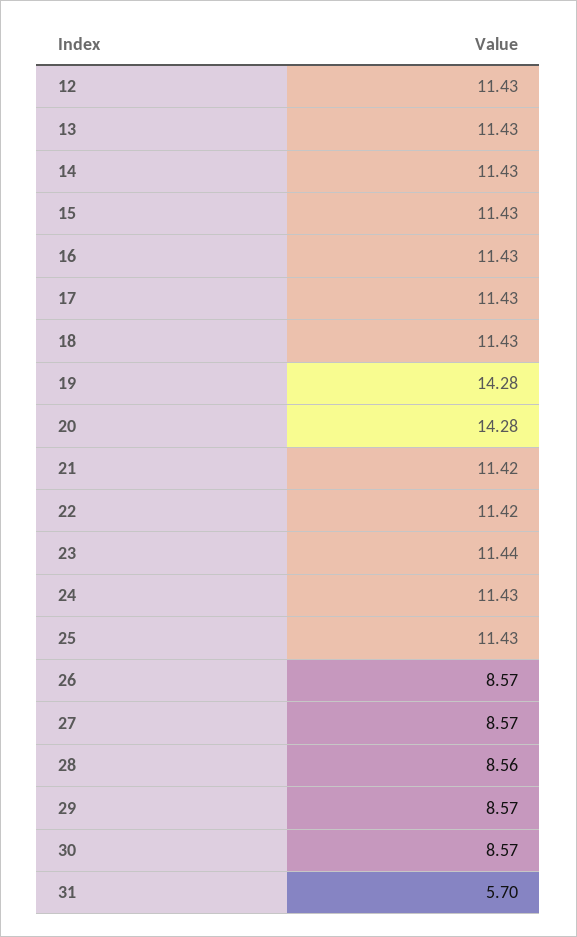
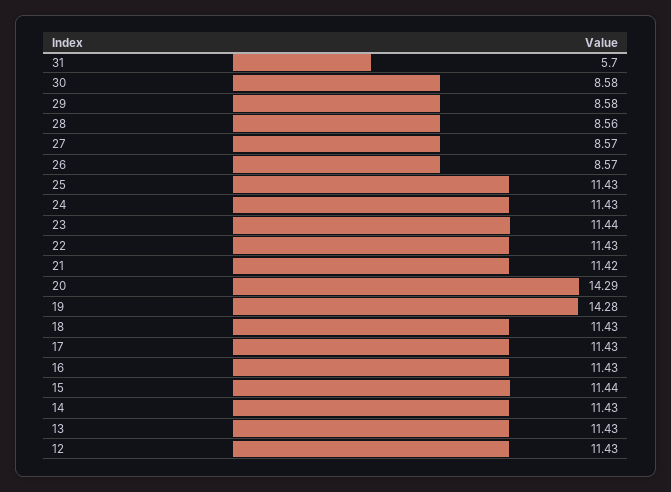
  {
    "12": 11.43,
    "13": 11.43,
    "14": 11.43,
-   "15": 11.43,
+   "15": 11.44,
    "16": 11.43,
    "17": 11.43,
    "18": 11.43,
    "19": 14.28,
-   "20": 14.28,
+   "20": 14.29,
    "21": 11.42,
-   "22": 11.42,
+   "22": 11.43,
    "23": 11.44,
    "24": 11.43,
    "25": 11.43,
    "26": 8.57,
    "27": 8.57,
    "28": 8.56,
-   "29": 8.57,
+   "29": 8.58,
-   "30": 8.57,
+   "30": 8.58,
    "31": 5.7
  }

